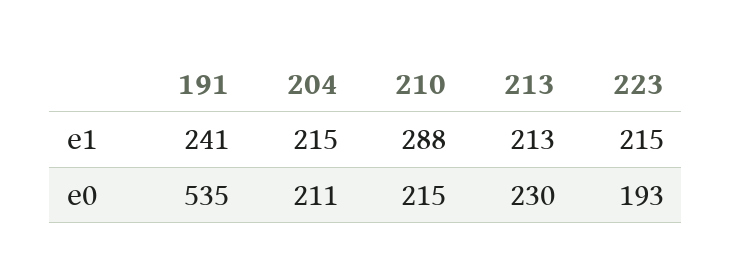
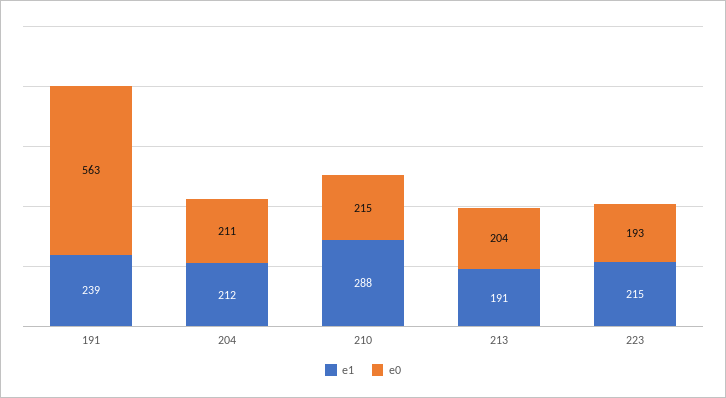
  {
    "e1": {
-     "191": 241,
+     "191": 239,
-     "204": 215,
+     "204": 212,
      "210": 288,
-     "213": 213,
+     "213": 191,
      "223": 215
    },
    "e0": {
-     "191": 535,
+     "191": 563,
      "204": 211,
      "210": 215,
-     "213": 230,
+     "213": 204,
      "223": 193
    }
  }

